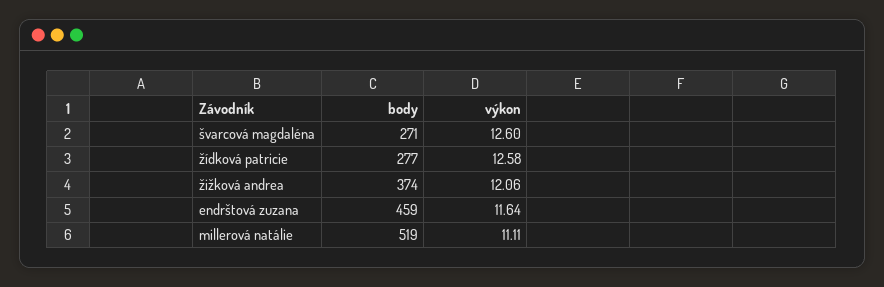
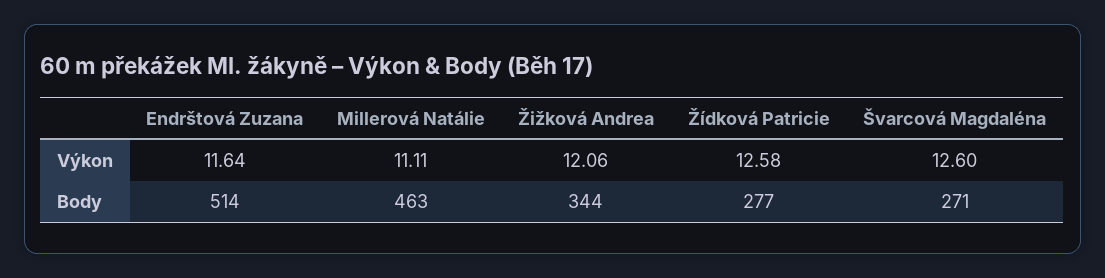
  {
    "body": {
      "švarcová magdaléna": 271,
      "žídková patricie": 277,
-     "žižková andrea": 374,
+     "žižková andrea": 344,
-     "endrštová zuzana": 459,
+     "endrštová zuzana": 514,
-     "millerová natálie": 519
+     "millerová natálie": 463
    },
    "výkon": {
      "švarcová magdaléna": 12.6,
      "žídková patricie": 12.58,
      "žižková andrea": 12.06,
      "endrštová zuzana": 11.64,
      "millerová natálie": 11.11
    }
  }

